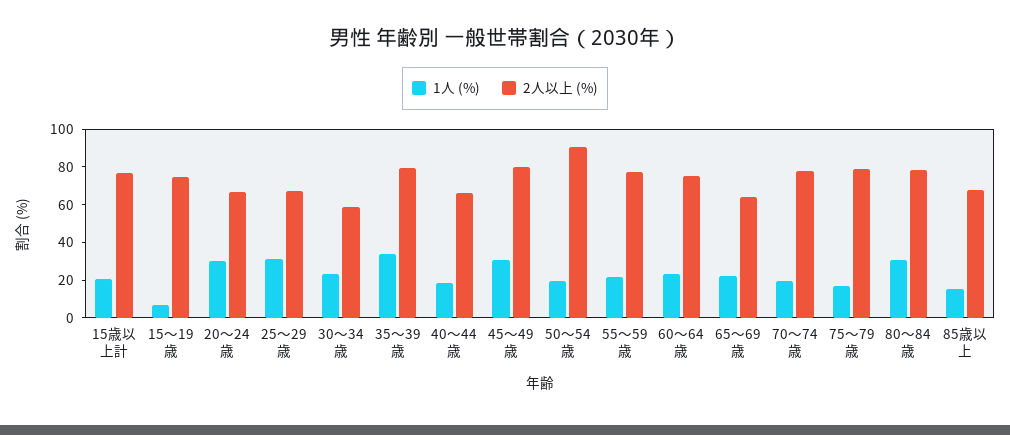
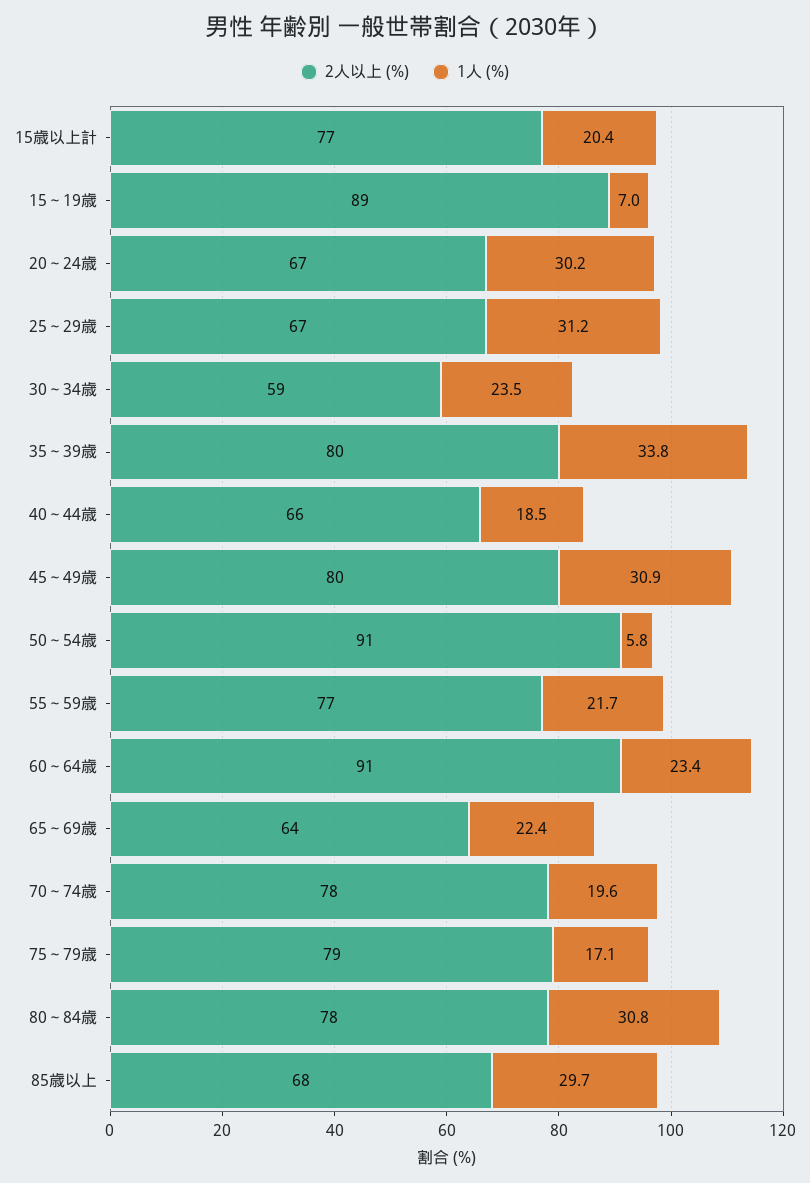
  {
    "1人 (%)": {
      "15歳以上計": 20.4,
      "15～19歳": 7,
      "20～24歳": 30.2,
      "25～29歳": 31.2,
      "30～34歳": 23.5,
      "35～39歳": 33.8,
      "40～44歳": 18.5,
      "45～49歳": 30.9,
-     "50～54歳": 20,
+     "50～54歳": 5.8,
      "55～59歳": 21.7,
      "60～64歳": 23.4,
      "65～69歳": 22.4,
      "70～74歳": 19.6,
      "75～79歳": 17.1,
      "80～84歳": 30.8,
-     "85歳以上": 15
+     "85歳以上": 29.7
    },
    "2人以上 (%)": {
      "15歳以上計": 77,
-     "15～19歳": 75,
+     "15～19歳": 89,
      "20～24歳": 67,
      "25～29歳": 67,
      "30～34歳": 59,
      "35～39歳": 80,
      "40～44歳": 66,
      "45～49歳": 80,
      "50～54歳": 91,
      "55～59歳": 77,
-     "60～64歳": 75,
+     "60～64歳": 91,
      "65～69歳": 64,
      "70～74歳": 78,
      "75～79歳": 79,
      "80～84歳": 78,
      "85歳以上": 68
    }
  }

